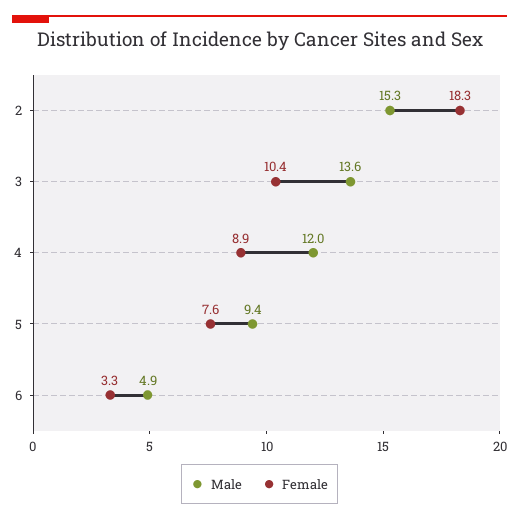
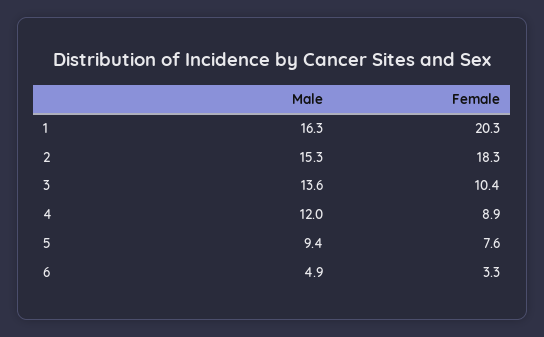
  {
    "Male": {
      "2": 15.3,
      "3": 13.6,
      "4": 12,
      "5": 9.4,
-     "6": 4.9
+     "6": 4.9,
+     "1": 16.3
    },
    "Female": {
      "2": 18.3,
      "3": 10.4,
      "4": 8.9,
      "5": 7.6,
-     "6": 3.3
+     "6": 3.3,
+     "1": 20.3
    }
  }

